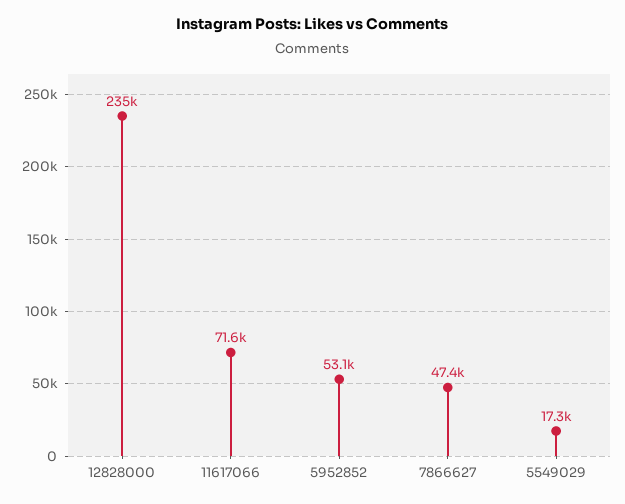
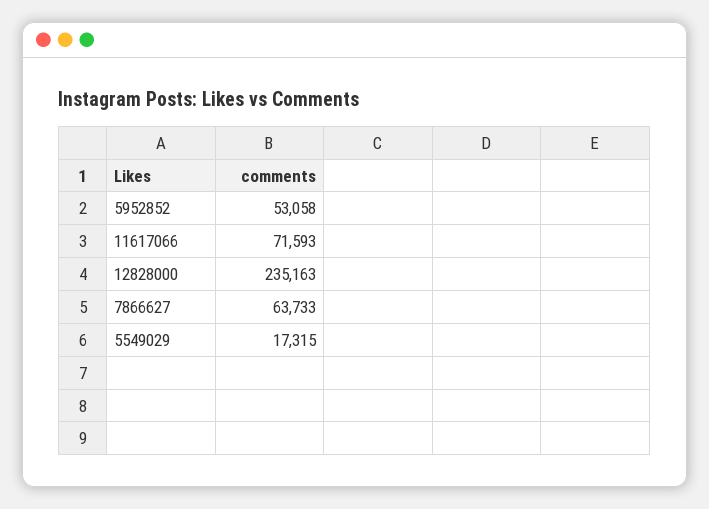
  {
    "12828000": 235163,
    "11617066": 71593,
    "5952852": 53058,
-   "7866627": 47400,
+   "7866627": 63733,
    "5549029": 17315
  }

